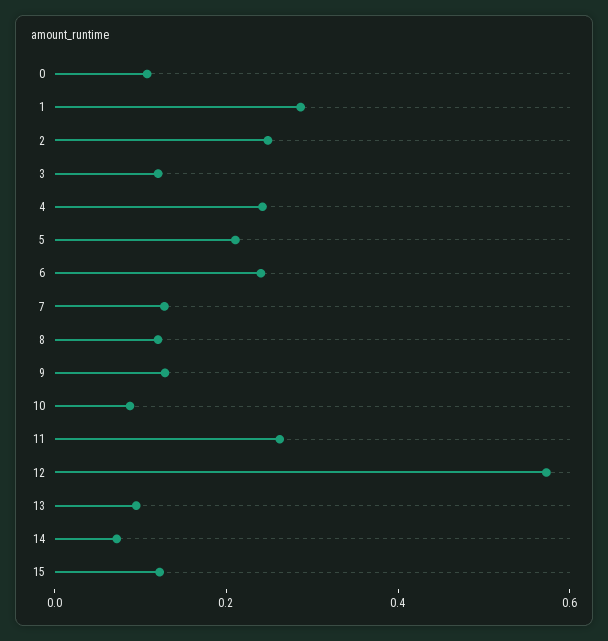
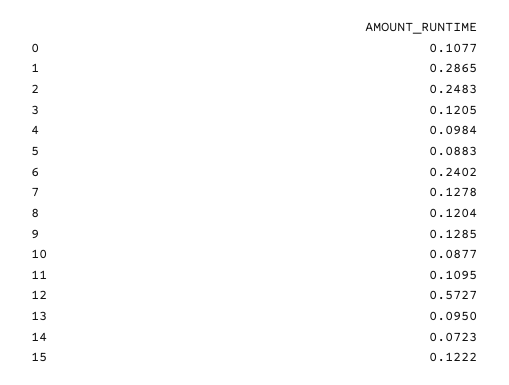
  {
    "0": 0.1077,
    "1": 0.2865,
    "2": 0.2483,
    "3": 0.1205,
-   "4": 0.25,
+   "4": 0.0984,
-   "5": 0.2,
+   "5": 0.0883,
    "6": 0.2402,
    "7": 0.1278,
    "8": 0.1204,
    "9": 0.1285,
    "10": 0.0877,
-   "11": 0.25,
+   "11": 0.1095,
    "12": 0.5727,
    "13": 0.095,
    "14": 0.0723,
    "15": 0.1222
  }

